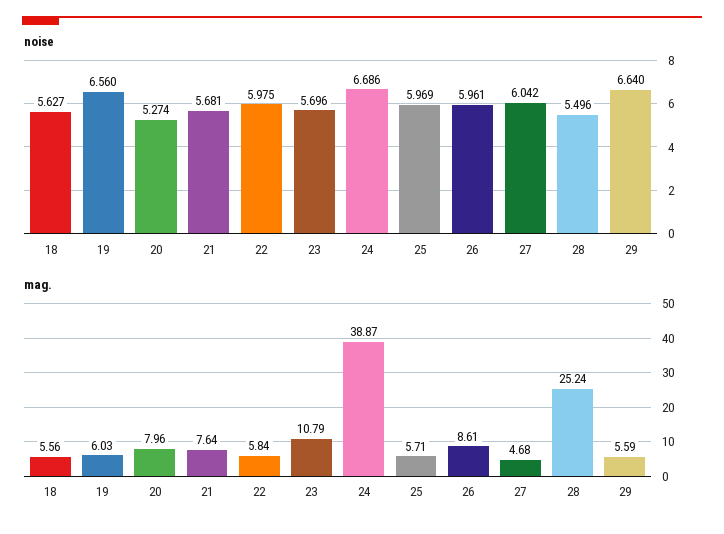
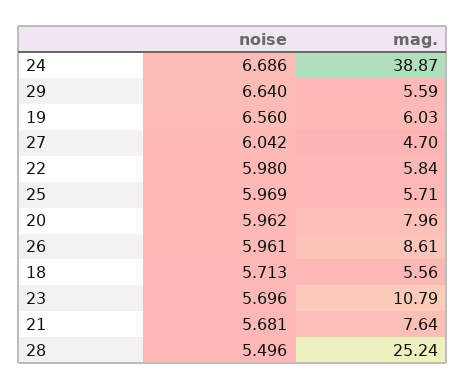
  {
    "noise": {
-     "18": 5.627,
+     "18": 5.713,
      "19": 6.56,
-     "20": 5.274,
+     "20": 5.962,
      "21": 5.681,
-     "22": 5.975,
+     "22": 5.98,
      "23": 5.696,
      "24": 6.686,
      "25": 5.969,
      "26": 5.961,
      "27": 6.042,
      "28": 5.496,
      "29": 6.64
    },
    "mag.": {
      "18": 5.56,
      "19": 6.03,
      "20": 7.96,
      "21": 7.64,
      "22": 5.84,
      "23": 10.79,
      "24": 38.87,
      "25": 5.71,
      "26": 8.61,
-     "27": 4.68,
+     "27": 4.7,
      "28": 25.24,
      "29": 5.59
    }
  }

